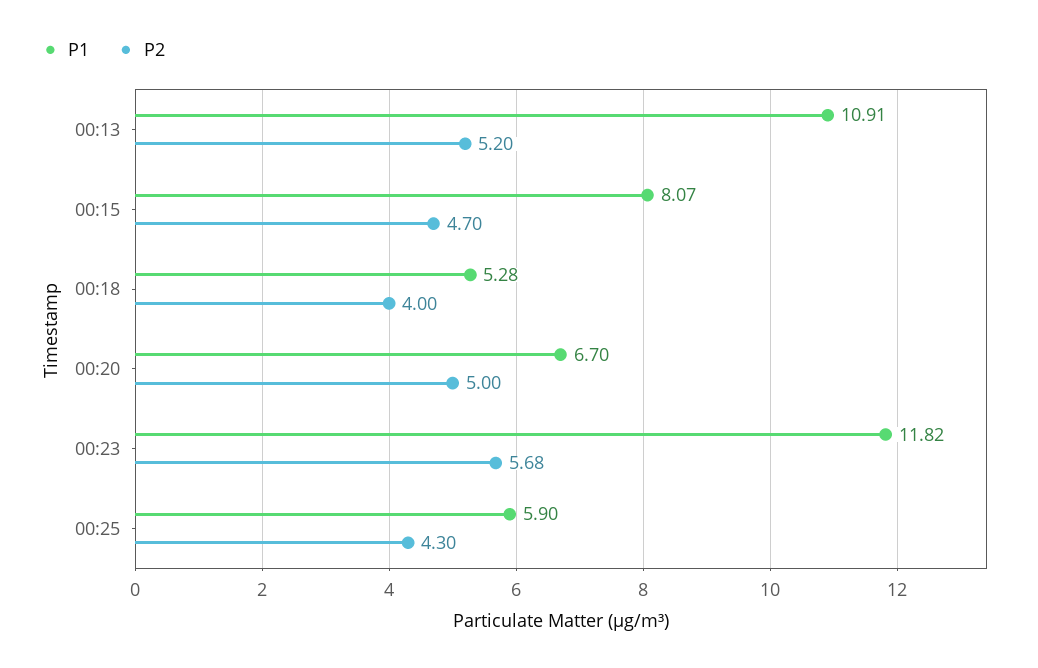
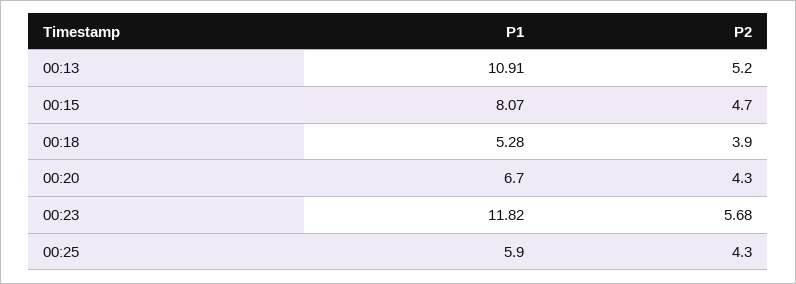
  {
    "P1": {
      "00:13": 10.91,
      "00:15": 8.07,
      "00:18": 5.28,
      "00:20": 6.7,
      "00:23": 11.82,
      "00:25": 5.9
    },
    "P2": {
      "00:13": 5.2,
      "00:15": 4.7,
-     "00:18": 4,
+     "00:18": 3.9,
-     "00:20": 5,
+     "00:20": 4.3,
      "00:23": 5.68,
      "00:25": 4.3
    }
  }

